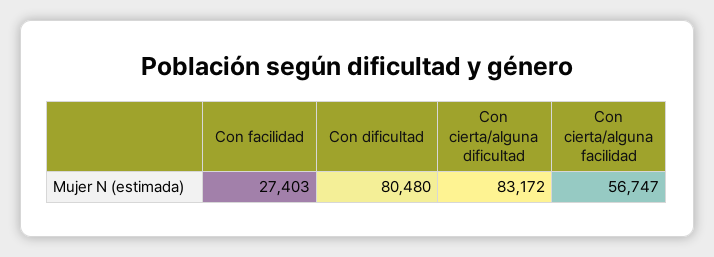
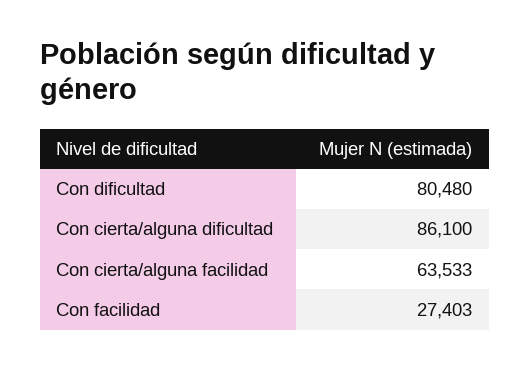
  {
    "Con facilidad": 27403,
    "Con dificultad": 80480,
-   "Con cierta/alguna dificultad": 83172,
+   "Con cierta/alguna dificultad": 86100,
-   "Con cierta/alguna facilidad": 56747
+   "Con cierta/alguna facilidad": 63533
  }

